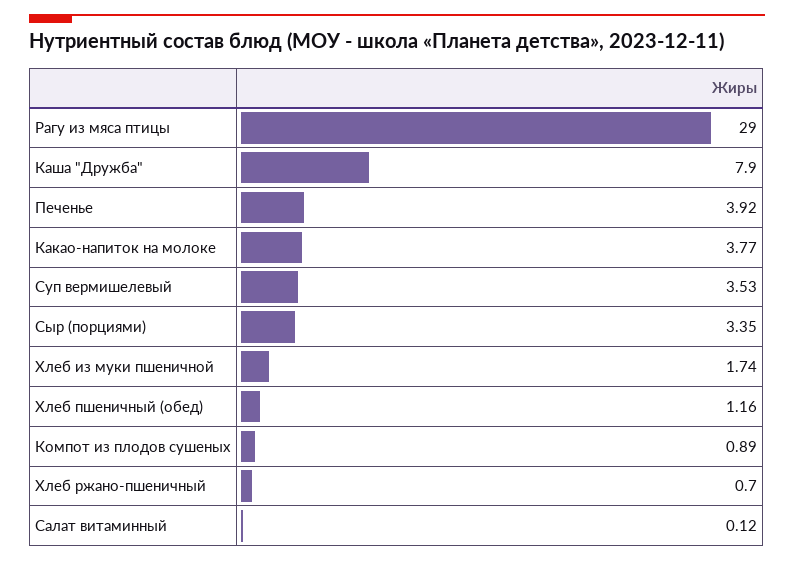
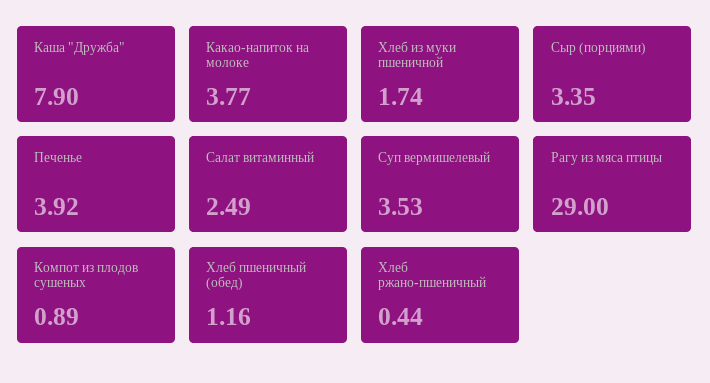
  {
    "Рагу из мяса птицы": 29,
    "Каша \"Дружба\"": 7.9,
    "Печенье": 3.92,
    "Какао-напиток на молоке": 3.77,
    "Суп вермишелевый": 3.53,
    "Сыр (порциями)": 3.35,
    "Хлеб из муки пшеничной": 1.74,
    "Хлеб пшеничный (обед)": 1.16,
    "Компот из плодов сушеных": 0.89,
-   "Хлеб ржано-пшеничный": 0.7,
+   "Хлеб ржано-пшеничный": 0.44,
-   "Салат витаминный": 0.12
+   "Салат витаминный": 2.49
  }

